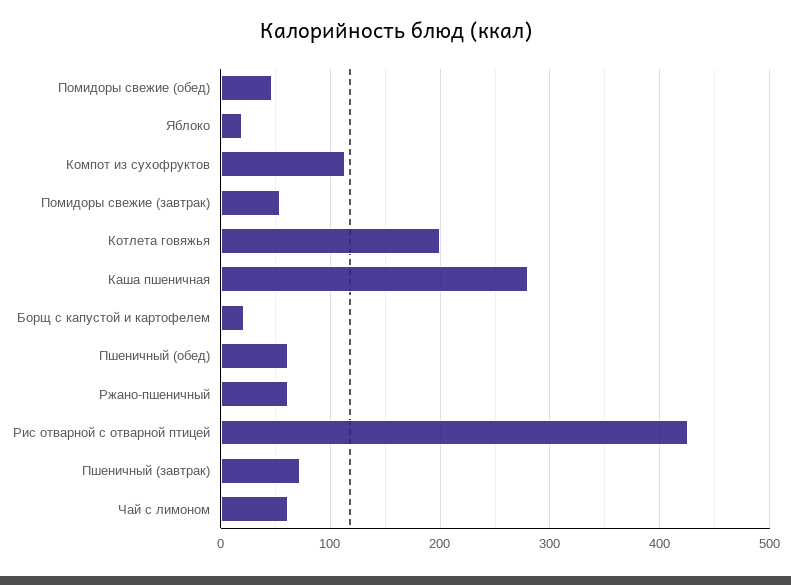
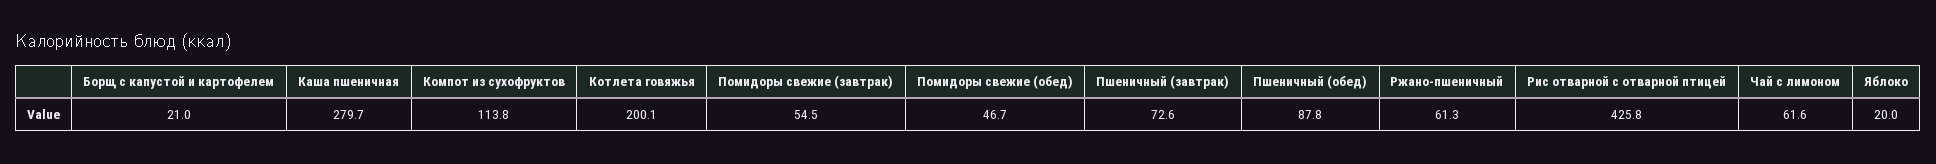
  {
    "Помидоры свежие (обед)": 46.7,
    "Яблоко": 20,
    "Компот из сухофруктов": 113.8,
    "Помидоры свежие (завтрак)": 54.5,
    "Котлета говяжья": 200.1,
    "Каша пшеничная": 279.7,
    "Борщ с капустой и картофелем": 21,
-   "Пшеничный (обед)": 60,
+   "Пшеничный (обед)": 87.8,
    "Ржано-пшеничный": 61.3,
    "Рис отварной с отварной птицей": 425.8,
    "Пшеничный (завтрак)": 72.6,
    "Чай с лимоном": 61.6
  }

